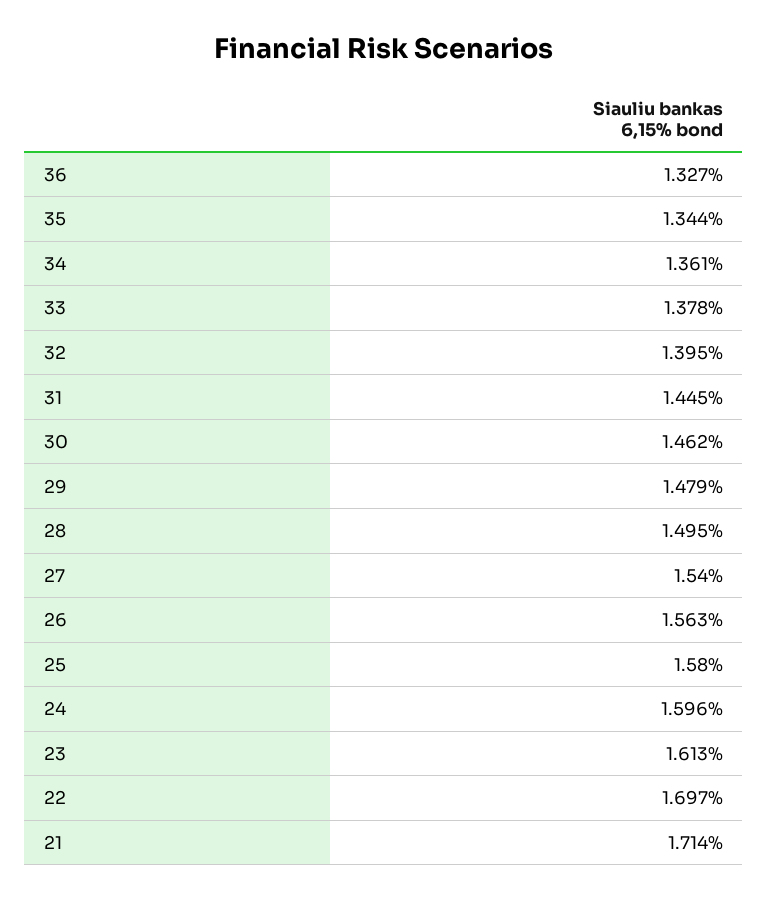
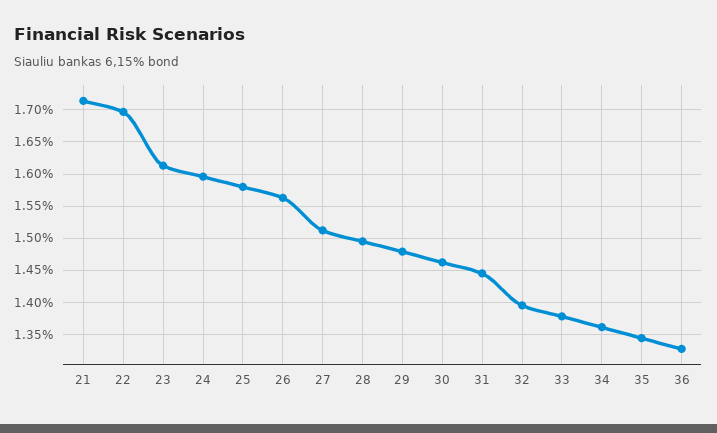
  {
    "36": 1.327,
    "35": 1.344,
    "34": 1.361,
    "33": 1.378,
    "32": 1.395,
    "31": 1.445,
    "30": 1.462,
    "29": 1.479,
    "28": 1.495,
-   "27": 1.54,
+   "27": 1.51,
    "26": 1.563,
    "25": 1.58,
    "24": 1.596,
    "23": 1.613,
    "22": 1.697,
    "21": 1.714
  }

